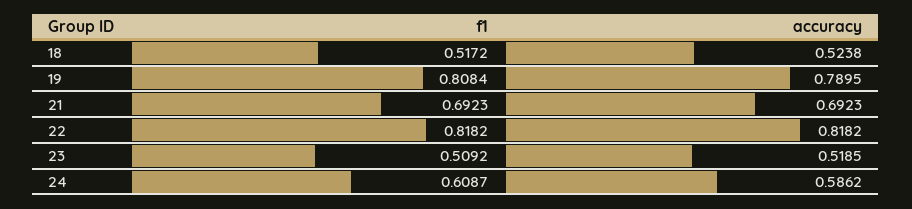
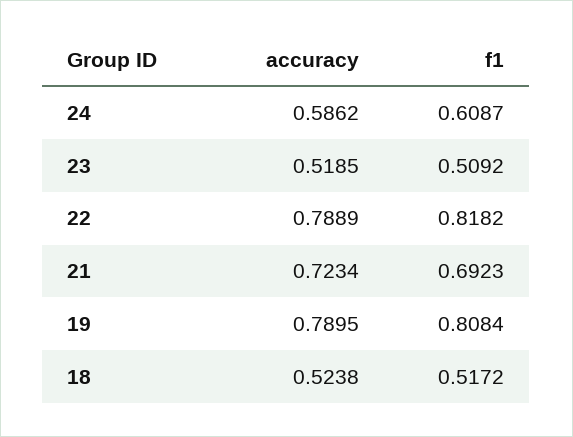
  {
    "f1": {
      "18": 0.5172,
      "19": 0.8084,
      "21": 0.6923,
      "22": 0.8182,
      "23": 0.5092,
      "24": 0.6087
    },
    "accuracy": {
      "18": 0.5238,
      "19": 0.7895,
-     "21": 0.6923,
+     "21": 0.7234,
-     "22": 0.8182,
+     "22": 0.7889,
      "23": 0.5185,
      "24": 0.5862
    }
  }

